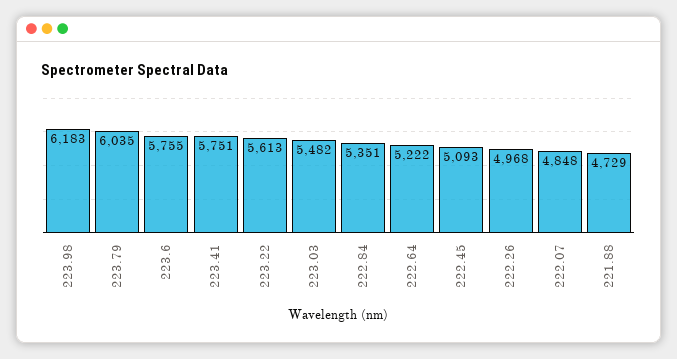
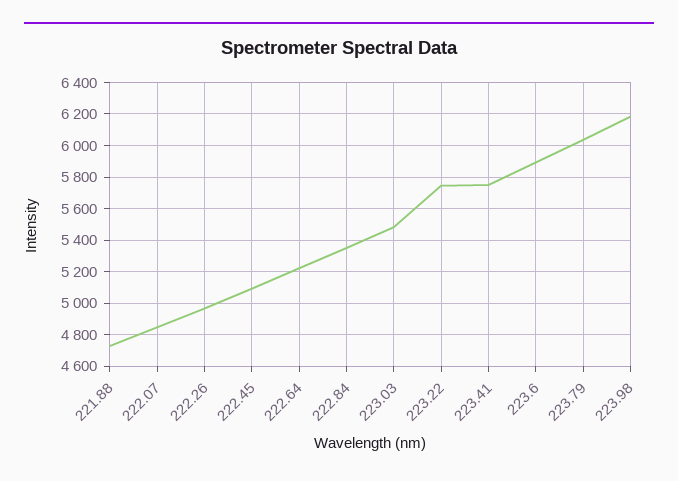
  {
    "223.98": 6183,
    "223.79": 6035,
-   "223.6": 5755,
+   "223.6": 5900,
    "223.41": 5751,
-   "223.22": 5613,
+   "223.22": 5750,
    "223.03": 5482,
    "222.84": 5351,
    "222.64": 5222,
    "222.45": 5093,
    "222.26": 4968,
    "222.07": 4848,
    "221.88": 4729
  }

